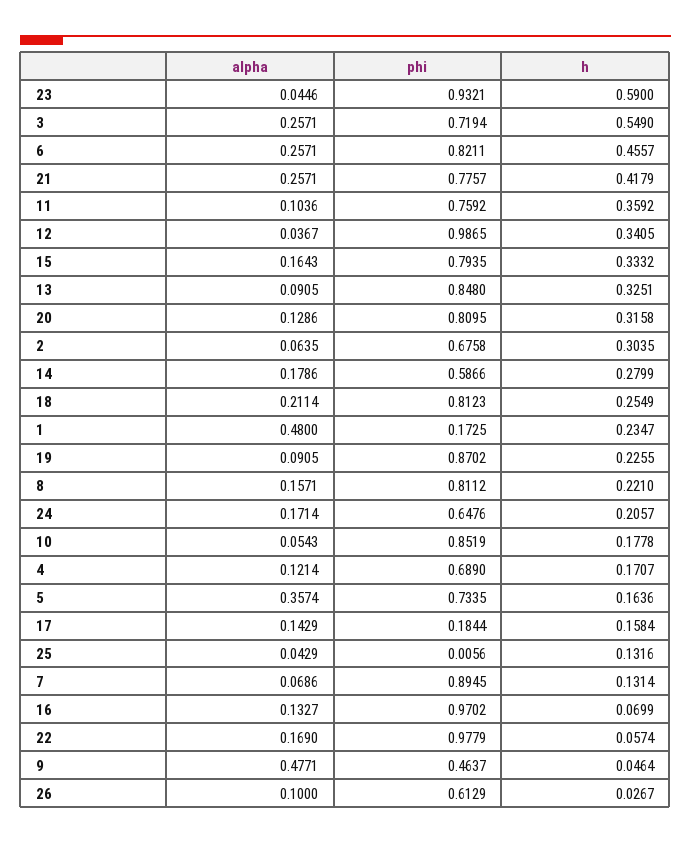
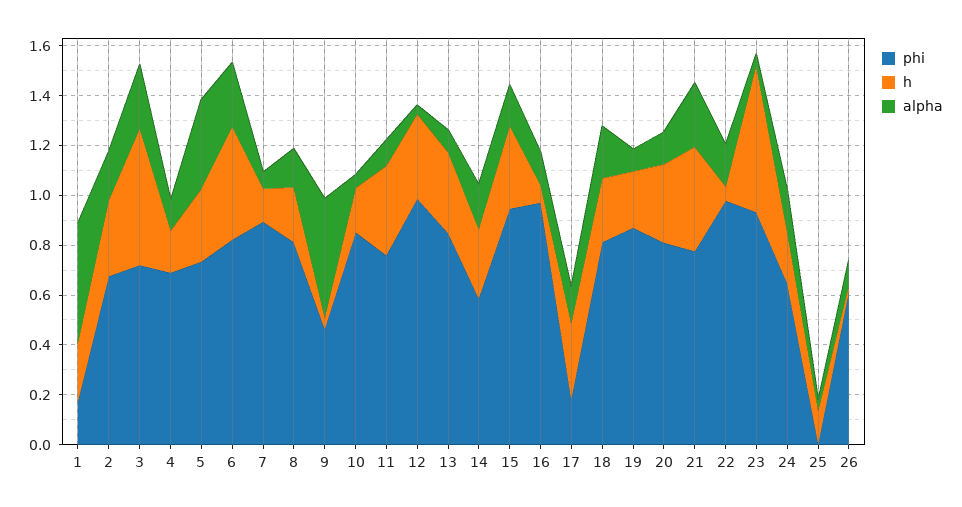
  {
    "alpha": {
      "23": 0.0446,
      "3": 0.2571,
      "6": 0.2571,
      "21": 0.2571,
      "11": 0.1036,
      "12": 0.0367,
      "15": 0.1643,
      "13": 0.0905,
      "20": 0.1286,
-     "2": 0.0635,
+     "2": 0.2,
      "14": 0.1786,
      "18": 0.2114,
      "1": 0.48,
      "19": 0.0905,
      "8": 0.1571,
      "24": 0.1714,
      "10": 0.0543,
      "4": 0.1214,
      "5": 0.3574,
      "17": 0.1429,
      "25": 0.0429,
      "7": 0.0686,
      "16": 0.1327,
      "22": 0.169,
      "9": 0.4771,
      "26": 0.1
    },
    "phi": {
      "23": 0.9321,
      "3": 0.7194,
      "6": 0.8211,
      "21": 0.7757,
      "11": 0.7592,
      "12": 0.9865,
-     "15": 0.7935,
+     "15": 0.95,
      "13": 0.848,
      "20": 0.8095,
      "2": 0.6758,
      "14": 0.5866,
      "18": 0.8123,
      "1": 0.1725,
      "19": 0.8702,
      "8": 0.8112,
      "24": 0.6476,
      "10": 0.8519,
      "4": 0.689,
      "5": 0.7335,
      "17": 0.1844,
      "25": 0.0056,
      "7": 0.8945,
      "16": 0.9702,
      "22": 0.9779,
      "9": 0.4637,
      "26": 0.6129
    },
    "h": {
      "23": 0.59,
      "3": 0.549,
      "6": 0.4557,
      "21": 0.4179,
      "11": 0.3592,
      "12": 0.3405,
      "15": 0.3332,
      "13": 0.3251,
      "20": 0.3158,
      "2": 0.3035,
      "14": 0.2799,
      "18": 0.2549,
      "1": 0.2347,
      "19": 0.2255,
      "8": 0.221,
      "24": 0.2057,
      "10": 0.1778,
      "4": 0.1707,
-     "5": 0.1636,
+     "5": 0.3,
-     "17": 0.1584,
+     "17": 0.3,
      "25": 0.1316,
      "7": 0.1314,
      "16": 0.0699,
      "22": 0.0574,
      "9": 0.0464,
      "26": 0.0267
    }
  }

